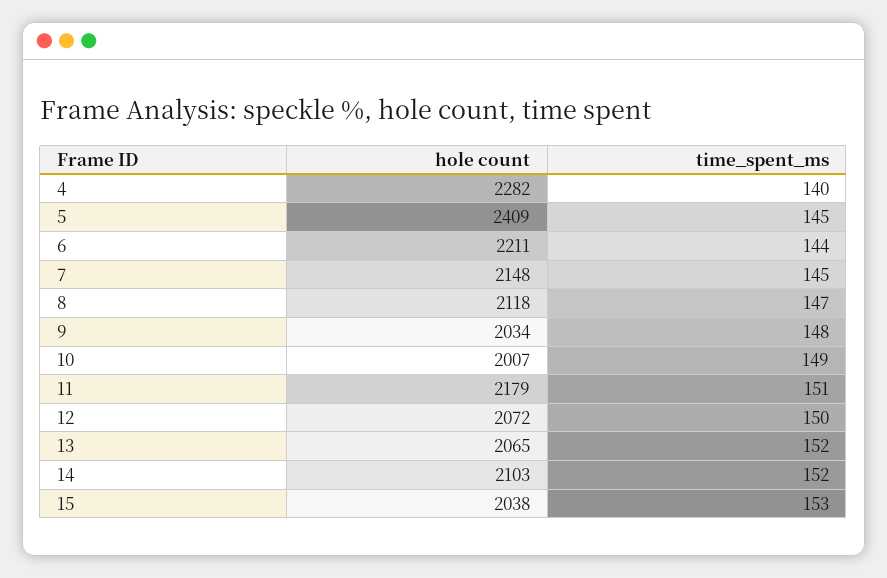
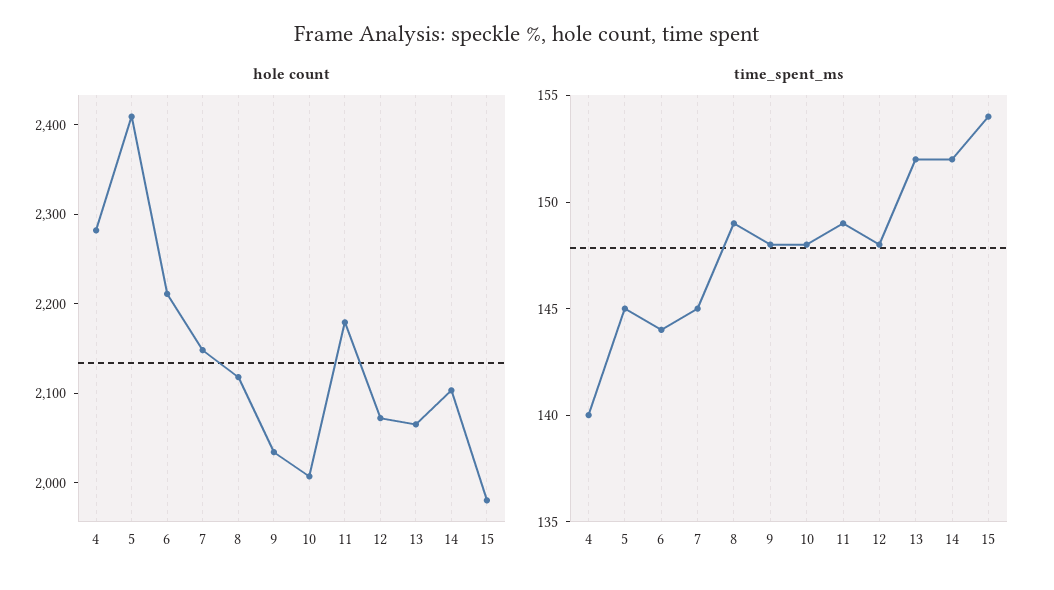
  {
    "hole count": {
      "4": 2282,
      "5": 2409,
      "6": 2211,
      "7": 2148,
      "8": 2118,
      "9": 2034,
      "10": 2007,
      "11": 2179,
      "12": 2072,
      "13": 2065,
      "14": 2103,
-     "15": 2038
+     "15": 1980
    },
    "time_spent_ms": {
      "4": 140,
      "5": 145,
      "6": 144,
      "7": 145,
-     "8": 147,
+     "8": 149,
      "9": 148,
-     "10": 149,
+     "10": 148,
-     "11": 151,
+     "11": 149,
-     "12": 150,
+     "12": 148,
      "13": 152,
      "14": 152,
-     "15": 153
+     "15": 154
    }
  }

